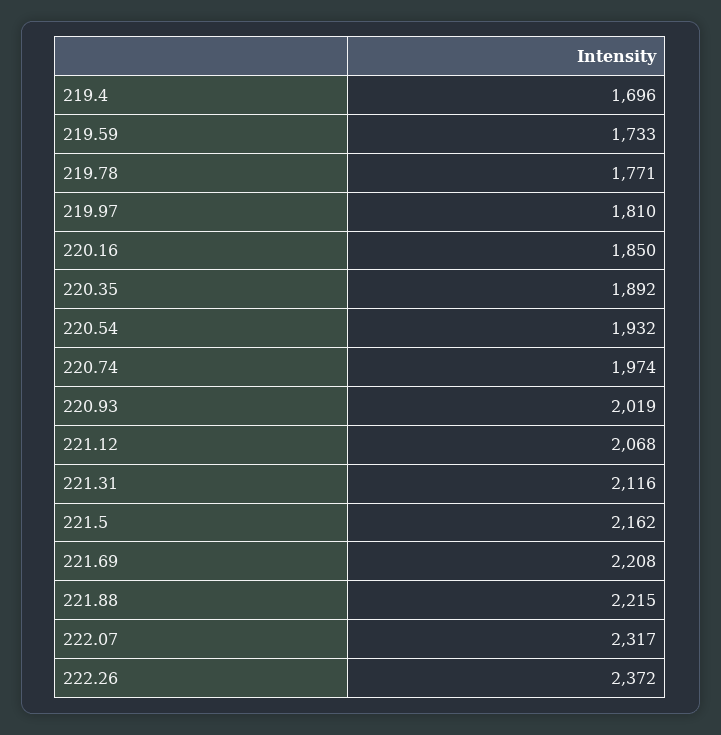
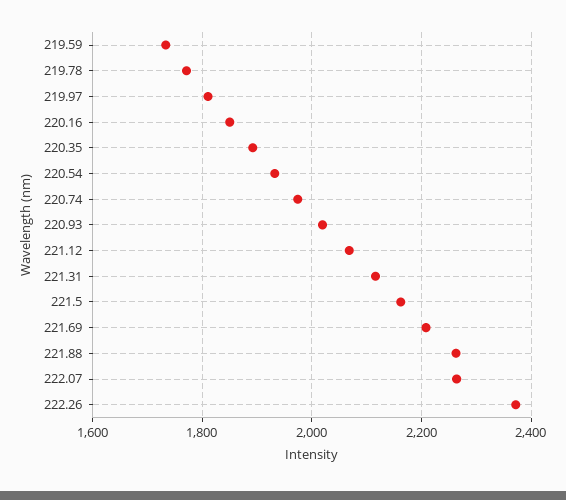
  {
-   "219.4": 1696,
    "219.59": 1733,
    "219.78": 1771,
    "219.97": 1810,
    "220.16": 1850,
    "220.35": 1892,
    "220.54": 1932,
    "220.74": 1974,
    "220.93": 2019,
    "221.12": 2068,
    "221.31": 2116,
    "221.5": 2162,
    "221.69": 2208,
-   "221.88": 2215,
+   "221.88": 2260,
-   "222.07": 2317,
+   "222.07": 2260,
    "222.26": 2372
  }

